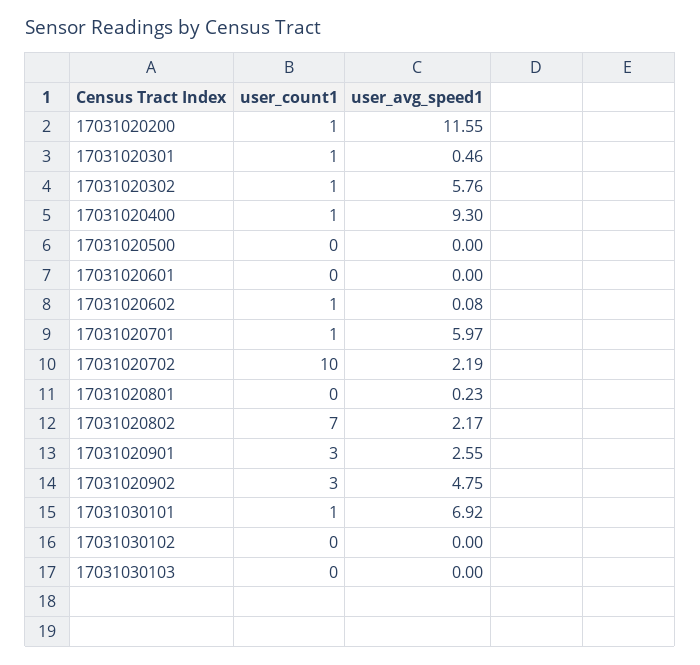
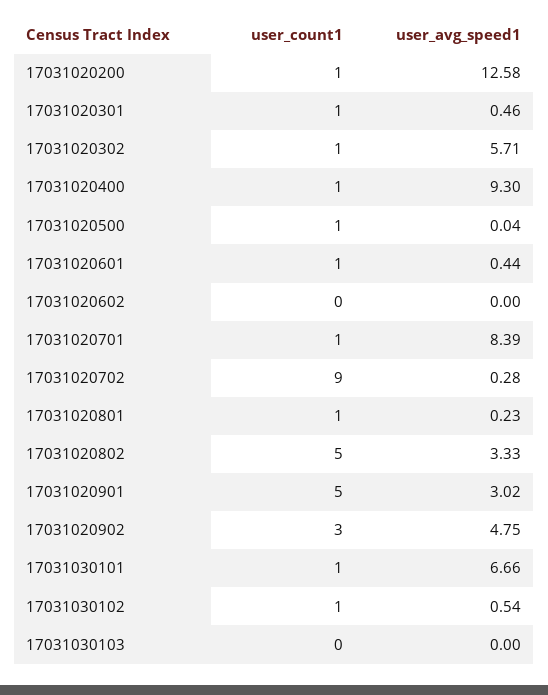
  {
    "user_count1": {
      "17031020200": 1,
      "17031020301": 1,
      "17031020302": 1,
      "17031020400": 1,
-     "17031020500": 0,
+     "17031020500": 1,
-     "17031020601": 0,
+     "17031020601": 1,
-     "17031020602": 1,
+     "17031020602": 0,
      "17031020701": 1,
-     "17031020702": 10,
+     "17031020702": 9,
-     "17031020801": 0,
+     "17031020801": 1,
-     "17031020802": 7,
+     "17031020802": 5,
-     "17031020901": 3,
+     "17031020901": 5,
      "17031020902": 3,
      "17031030101": 1,
-     "17031030102": 0,
+     "17031030102": 1,
      "17031030103": 0
    },
    "user_avg_speed1": {
-     "17031020200": 11.55,
+     "17031020200": 12.58,
      "17031020301": 0.46,
-     "17031020302": 5.76,
+     "17031020302": 5.71,
      "17031020400": 9.3,
-     "17031020500": 0,
+     "17031020500": 0.04,
-     "17031020601": 0,
+     "17031020601": 0.44,
-     "17031020602": 0.08,
+     "17031020602": 0,
-     "17031020701": 5.97,
+     "17031020701": 8.39,
-     "17031020702": 2.19,
+     "17031020702": 0.28,
      "17031020801": 0.23,
-     "17031020802": 2.17,
+     "17031020802": 3.33,
-     "17031020901": 2.55,
+     "17031020901": 3.02,
      "17031020902": 4.75,
-     "17031030101": 6.92,
+     "17031030101": 6.66,
-     "17031030102": 0,
+     "17031030102": 0.54,
      "17031030103": 0
    }
  }

